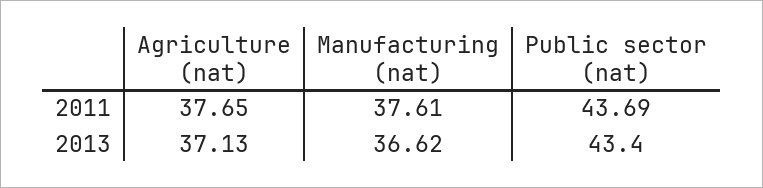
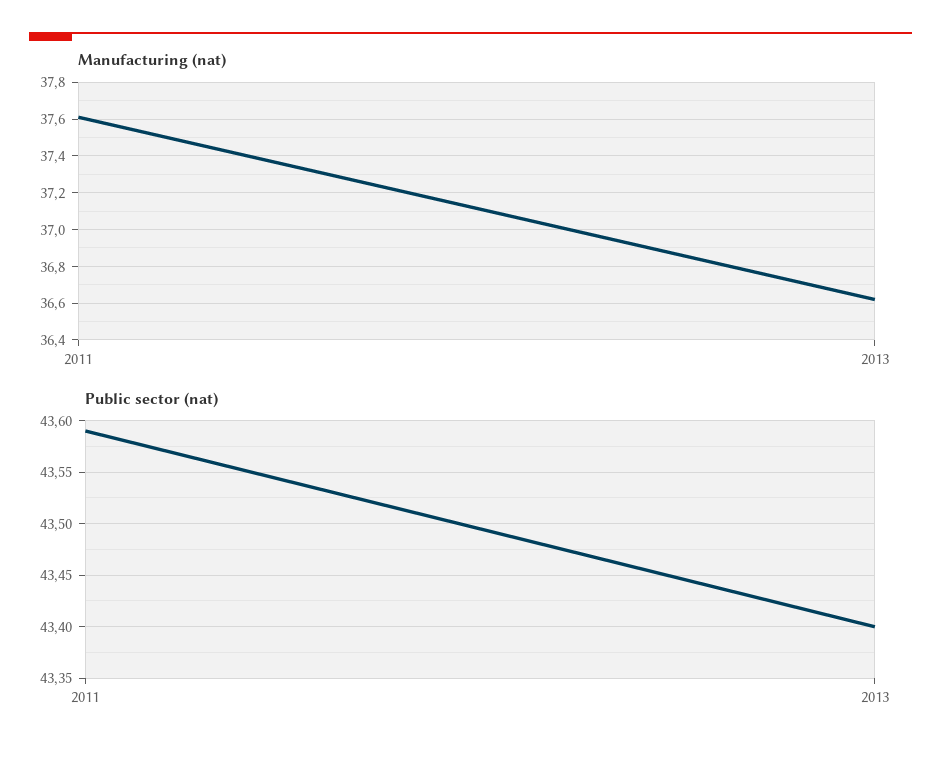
  {
-   "Agriculture (nat)": {
-     "2011": 37.65,
-     "2013": 37.13
-   },
    "Manufacturing (nat)": {
      "2011": 37.61,
      "2013": 36.62
    },
    "Public sector (nat)": {
-     "2011": 43.69,
+     "2011": 43.59,
      "2013": 43.4
    }
  }

